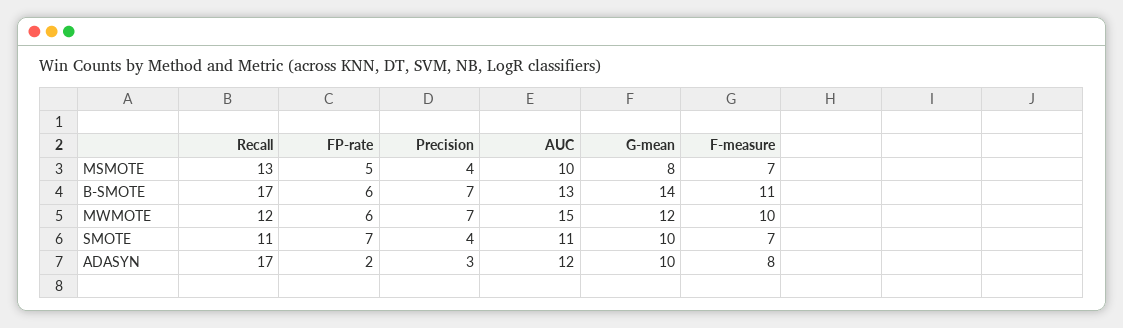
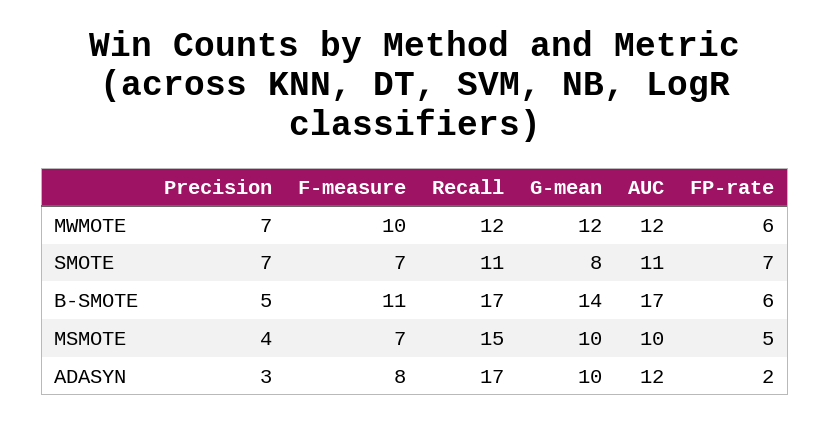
  {
    "Recall": {
-     "MSMOTE": 13,
+     "MSMOTE": 15,
      "B-SMOTE": 17,
      "MWMOTE": 12,
      "SMOTE": 11,
      "ADASYN": 17
    },
    "FP-rate": {
      "MSMOTE": 5,
      "B-SMOTE": 6,
      "MWMOTE": 6,
      "SMOTE": 7,
      "ADASYN": 2
    },
    "Precision": {
      "MSMOTE": 4,
-     "B-SMOTE": 7,
+     "B-SMOTE": 5,
      "MWMOTE": 7,
-     "SMOTE": 4,
+     "SMOTE": 7,
      "ADASYN": 3
    },
    "AUC": {
      "MSMOTE": 10,
-     "B-SMOTE": 13,
+     "B-SMOTE": 17,
-     "MWMOTE": 15,
+     "MWMOTE": 12,
      "SMOTE": 11,
      "ADASYN": 12
    },
    "G-mean": {
-     "MSMOTE": 8,
+     "MSMOTE": 10,
      "B-SMOTE": 14,
      "MWMOTE": 12,
-     "SMOTE": 10,
+     "SMOTE": 8,
      "ADASYN": 10
    },
    "F-measure": {
      "MSMOTE": 7,
      "B-SMOTE": 11,
      "MWMOTE": 10,
      "SMOTE": 7,
      "ADASYN": 8
    }
  }

